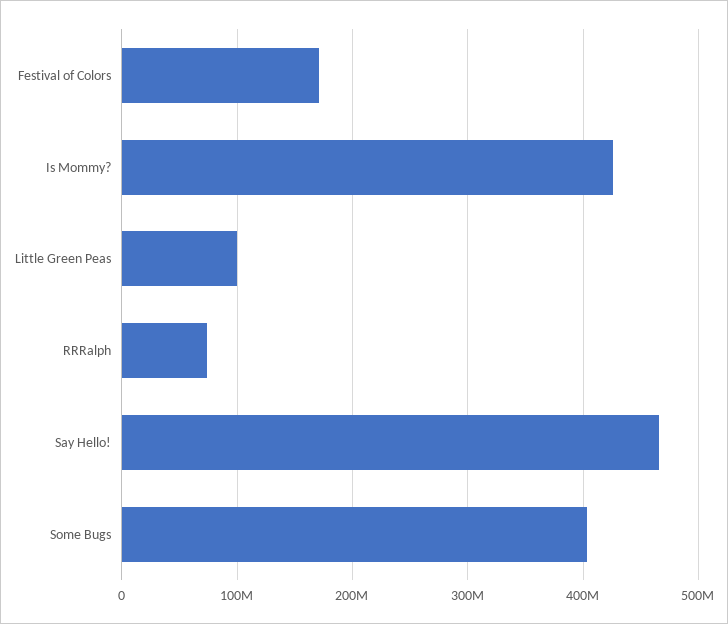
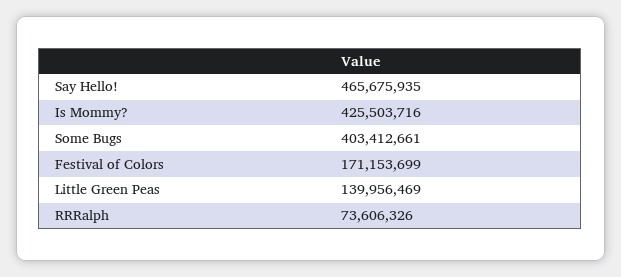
  {
    "Festival of Colors": 171153699,
    "Is Mommy?": 425503716,
-   "Little Green Peas": 100000000,
+   "Little Green Peas": 139956469,
    "RRRalph": 73606326,
    "Say Hello!": 465675935,
    "Some Bugs": 403412661
  }

